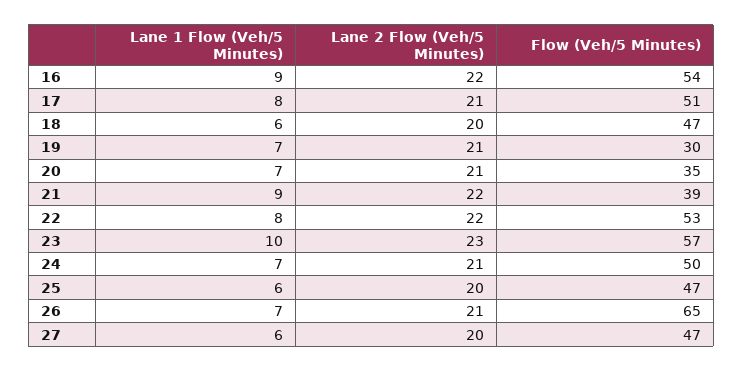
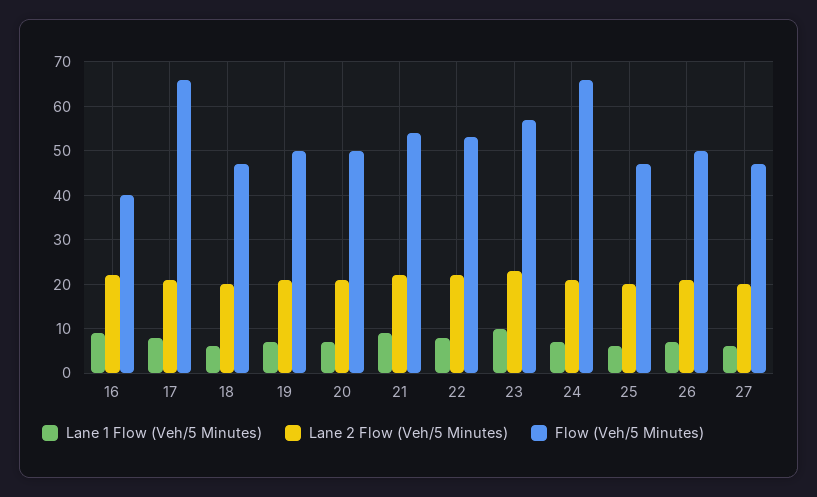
  {
    "Lane 1 Flow (Veh/5 Minutes)": {
      "16": 9,
      "17": 8,
      "18": 6,
      "19": 7,
      "20": 7,
      "21": 9,
      "22": 8,
      "23": 10,
      "24": 7,
      "25": 6,
      "26": 7,
      "27": 6
    },
    "Lane 2 Flow (Veh/5 Minutes)": {
      "16": 22,
      "17": 21,
      "18": 20,
      "19": 21,
      "20": 21,
      "21": 22,
      "22": 22,
      "23": 23,
      "24": 21,
      "25": 20,
      "26": 21,
      "27": 20
    },
    "Flow (Veh/5 Minutes)": {
-     "16": 54,
+     "16": 40,
-     "17": 51,
+     "17": 65,
      "18": 47,
-     "19": 30,
+     "19": 50,
-     "20": 35,
+     "20": 50,
-     "21": 39,
+     "21": 55,
      "22": 53,
      "23": 57,
-     "24": 50,
+     "24": 65,
      "25": 47,
-     "26": 65,
+     "26": 50,
      "27": 47
    }
  }

